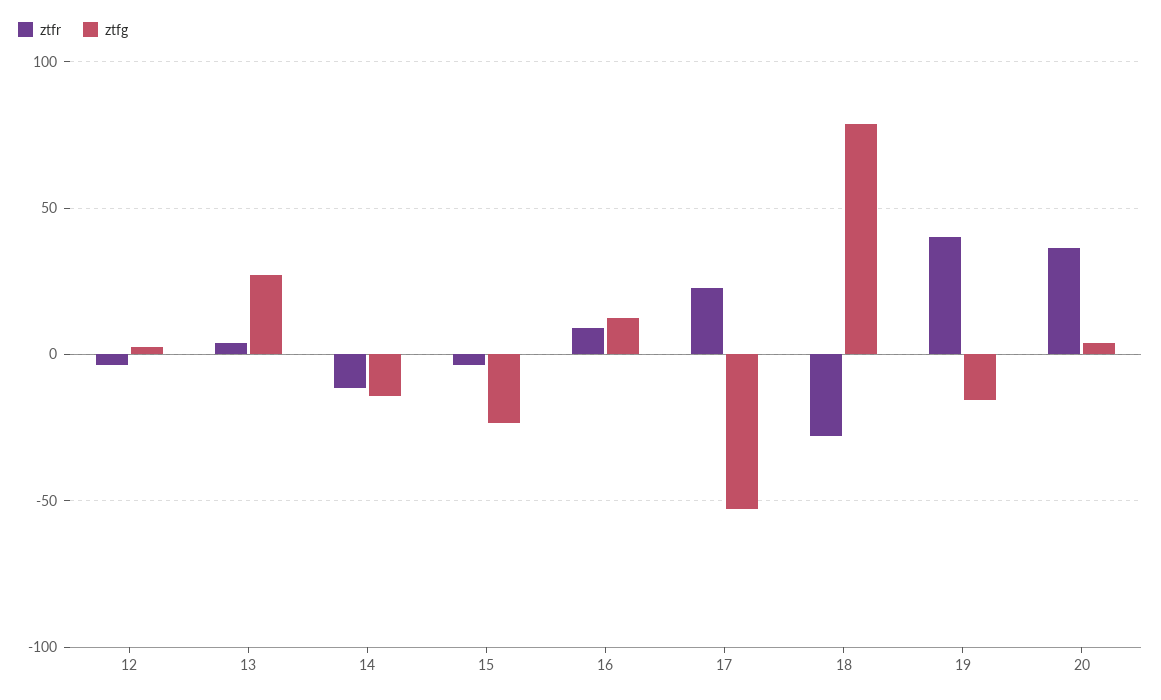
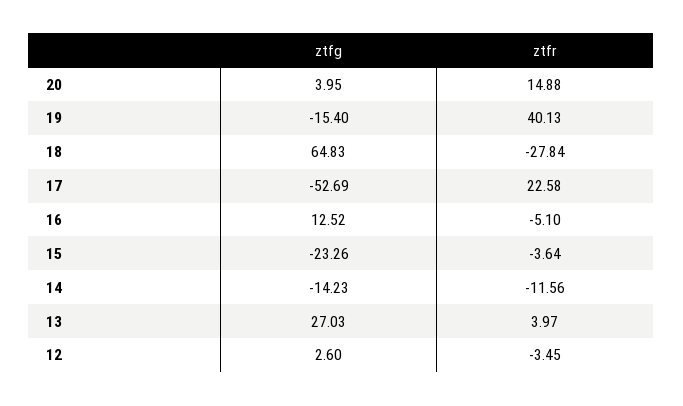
  {
    "ztfr": {
      "12": -3.45,
      "13": 3.97,
      "14": -11.56,
      "15": -3.64,
-     "16": 10,
+     "16": -5.1,
      "17": 22.58,
      "18": -27.84,
      "19": 40.13,
-     "20": 35
+     "20": 14.88
    },
    "ztfg": {
      "12": 2.6,
      "13": 27.03,
      "14": -14.23,
      "15": -23.26,
      "16": 12.52,
      "17": -52.69,
-     "18": 80,
+     "18": 64.83,
      "19": -15.4,
      "20": 3.95
    }
  }

